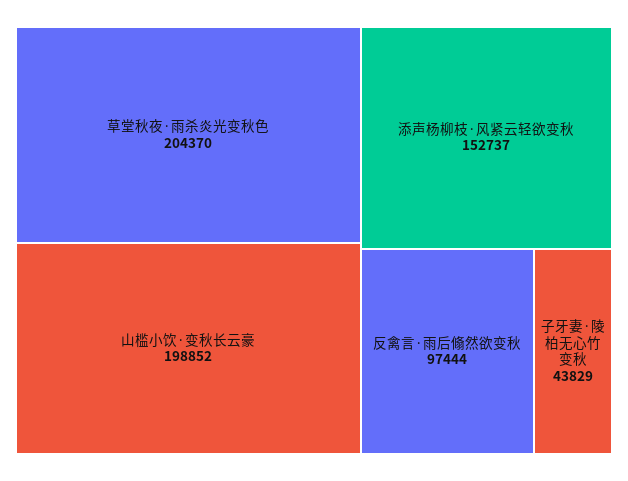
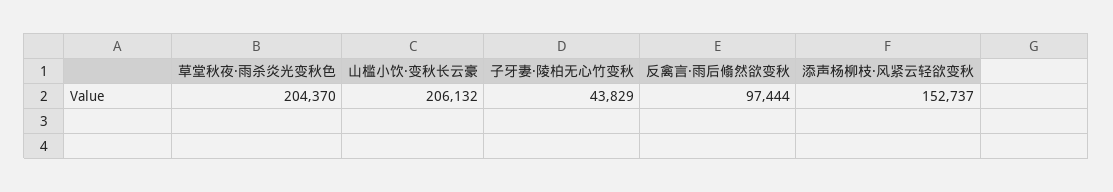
  {
    "草堂秋夜·雨杀炎光变秋色": 204370,
-   "山槛小饮·变秋长云豪": 198852,
+   "山槛小饮·变秋长云豪": 206132,
    "添声杨柳枝·风紧云轻欲变秋": 152737,
    "反禽言·雨后翛然欲变秋": 97444,
    "子牙妻·陵柏无心竹变秋": 43829
  }

